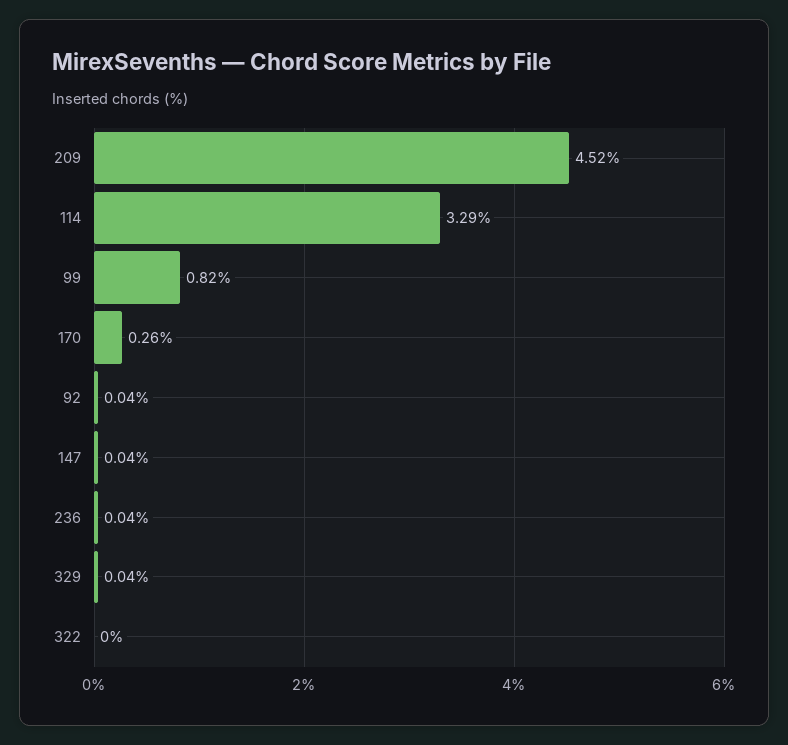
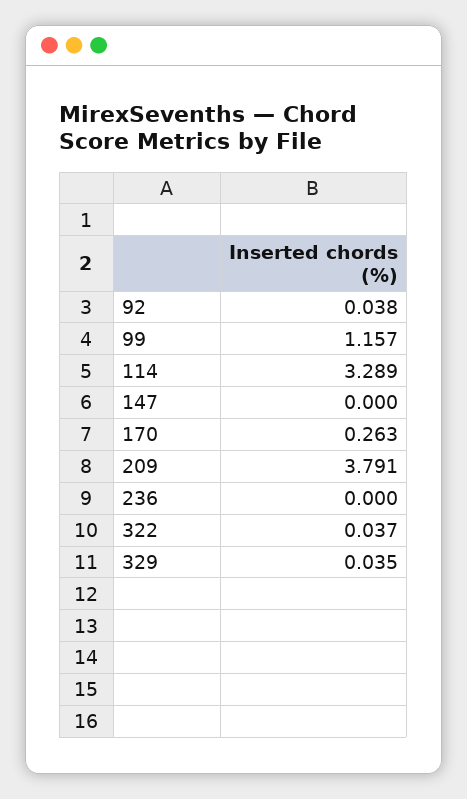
  {
-   "209": 4.52,
+   "209": 3.791,
    "114": 3.289,
-   "99": 0.82,
+   "99": 1.157,
    "170": 0.263,
    "92": 0.038,
-   "147": 0.04,
+   "147": 0,
-   "236": 0.04,
+   "236": 0,
    "329": 0.035,
-   "322": 0
+   "322": 0.037
  }

